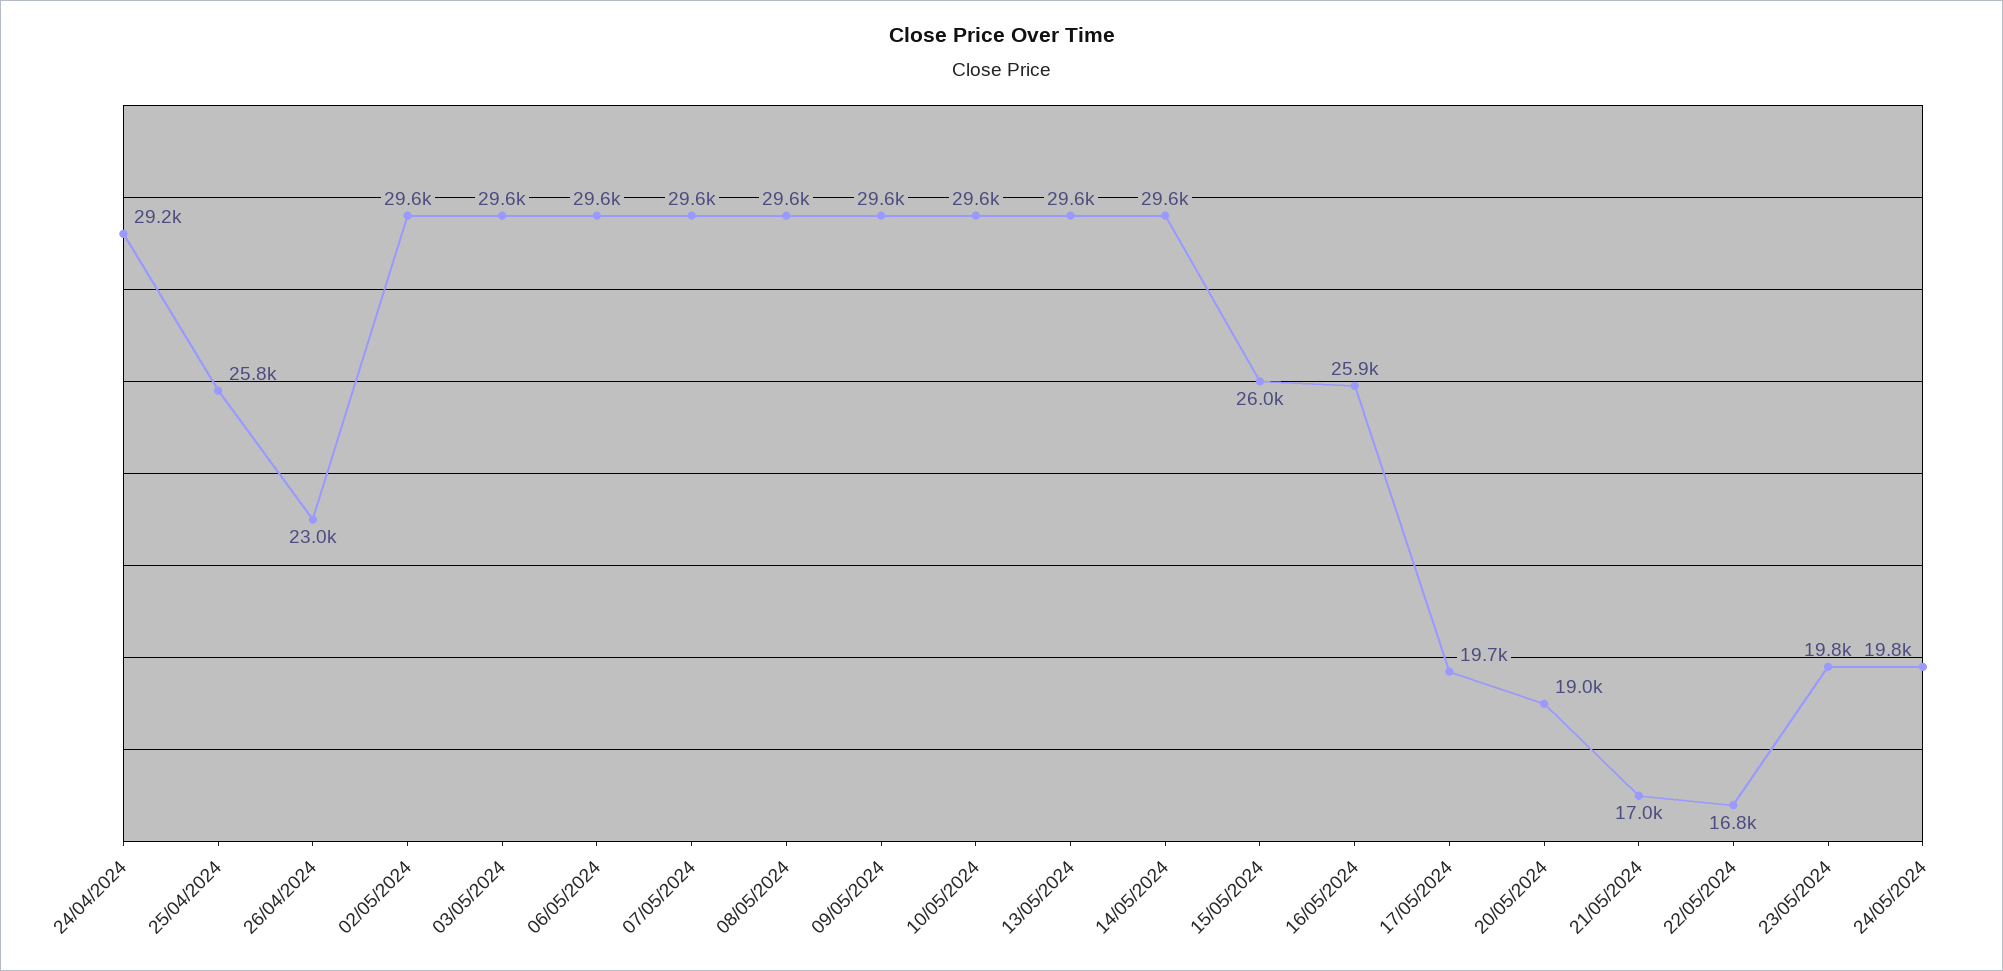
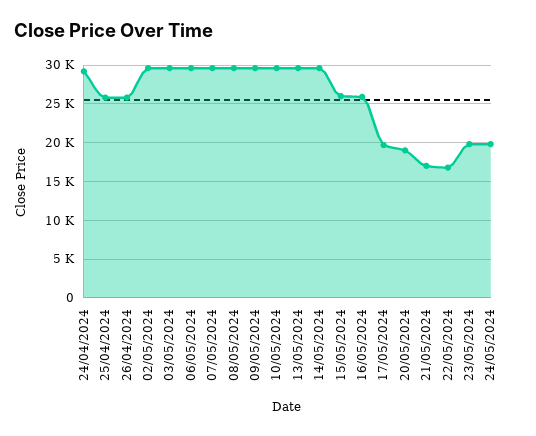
  {
    "24/04/2024": 29200,
    "25/04/2024": 25800,
-   "26/04/2024": 23000,
+   "26/04/2024": 26000,
    "02/05/2024": 29600,
    "03/05/2024": 29600,
    "06/05/2024": 29600,
    "07/05/2024": 29600,
    "08/05/2024": 29600,
    "09/05/2024": 29600,
    "10/05/2024": 29600,
    "13/05/2024": 29600,
    "14/05/2024": 29600,
    "15/05/2024": 26000,
    "16/05/2024": 25900,
    "17/05/2024": 19700,
    "20/05/2024": 19000,
    "21/05/2024": 17000,
    "22/05/2024": 16800,
    "23/05/2024": 19800,
    "24/05/2024": 19800
  }

